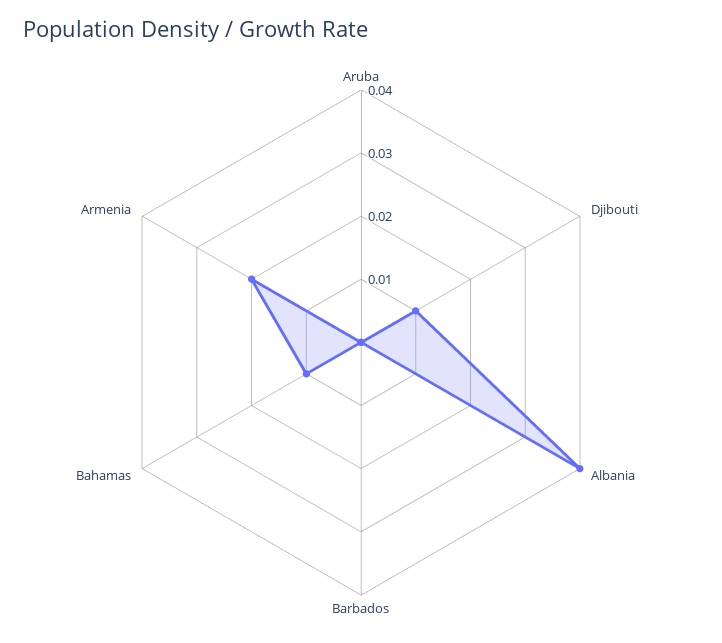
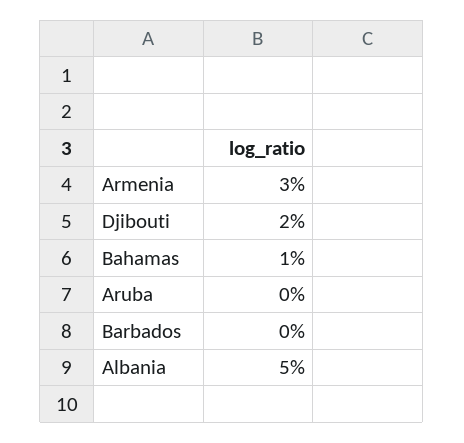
  {
    "Aruba": 0,
-   "Djibouti": 0.01,
+   "Djibouti": 0.02,
-   "Albania": 0.04,
+   "Albania": 0.05,
    "Barbados": 0,
    "Bahamas": 0.01,
-   "Armenia": 0.02
+   "Armenia": 0.03
  }

